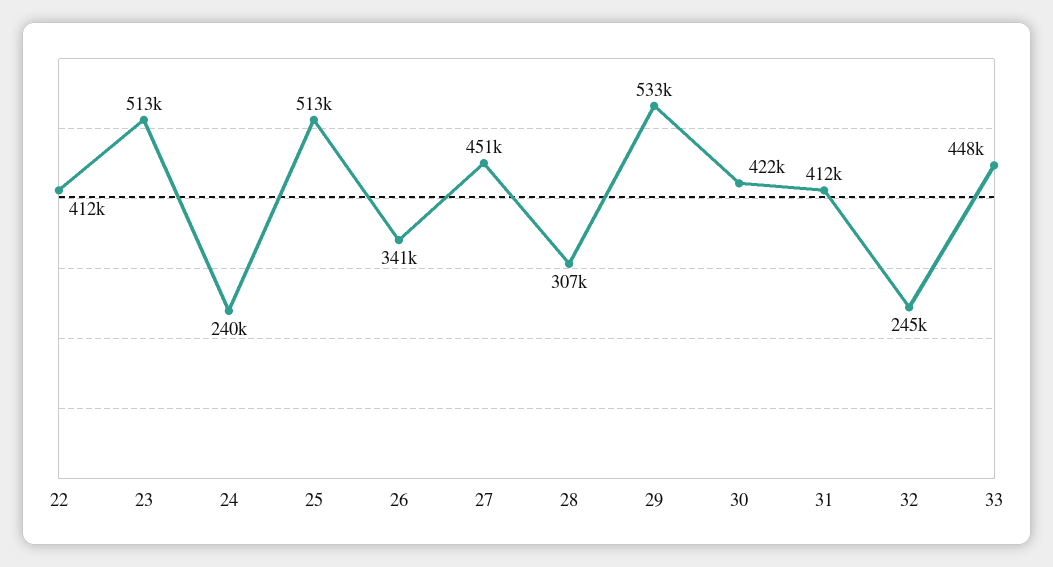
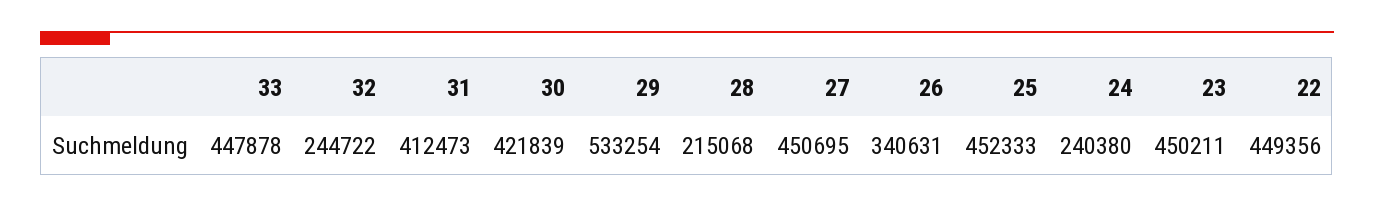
  {
-   "22": 412000,
+   "22": 449356,
-   "23": 513000,
+   "23": 450211,
    "24": 240380,
-   "25": 513000,
+   "25": 452333,
    "26": 340631,
    "27": 450695,
-   "28": 307000,
+   "28": 215068,
    "29": 533254,
    "30": 421839,
    "31": 412473,
    "32": 244722,
    "33": 447878
  }

